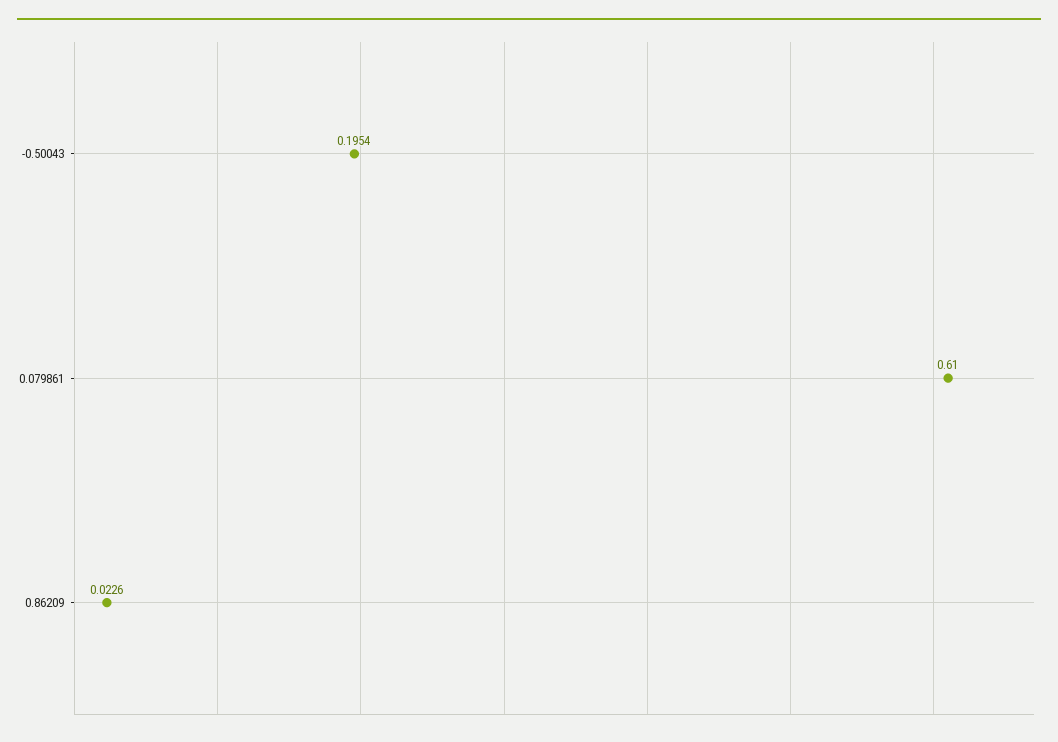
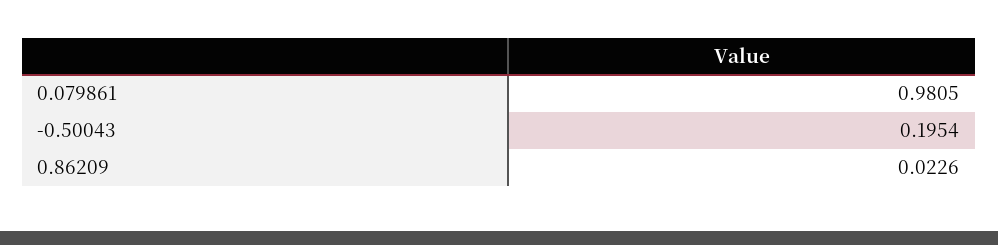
  {
    "-0.50043": 0.1954,
-   "0.079861": 0.61,
+   "0.079861": 0.9805,
    "0.86209": 0.0226
  }

